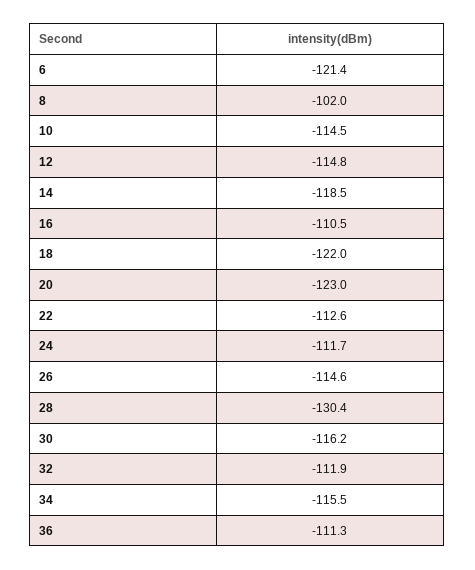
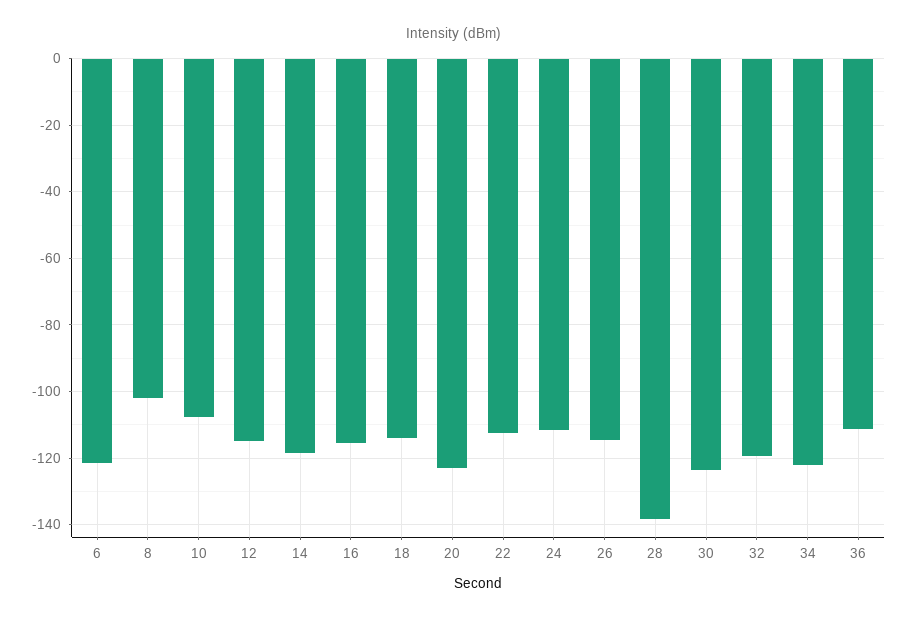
  {
    "6": -121.4,
    "8": -102,
-   "10": -114.5,
+   "10": -108,
    "12": -114.8,
    "14": -118.5,
-   "16": -110.5,
+   "16": -116,
-   "18": -122,
+   "18": -114,
    "20": -123,
    "22": -112.6,
    "24": -111.7,
    "26": -114.6,
-   "28": -130.4,
+   "28": -138,
-   "30": -116.2,
+   "30": -124,
-   "32": -111.9,
+   "32": -120,
-   "34": -115.5,
+   "34": -122,
    "36": -111.3
  }

